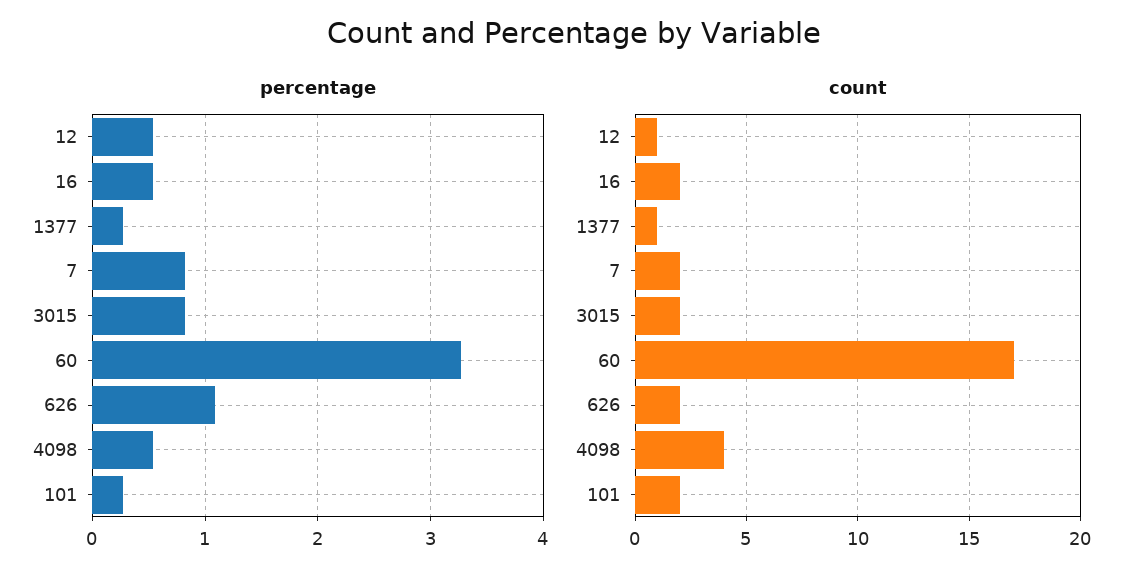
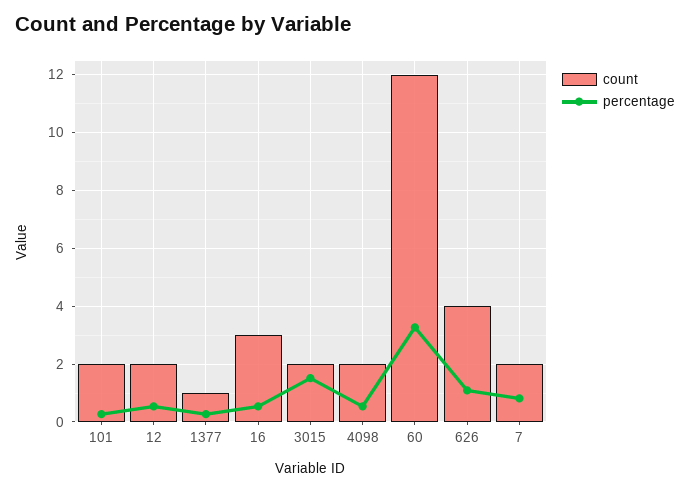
  {
    "percentage": {
      "12": 0.5,
      "16": 0.5,
      "1377": 0.3,
      "7": 0.8,
-     "3015": 0.8,
+     "3015": 1.5,
      "60": 3.3,
      "626": 1.1,
      "4098": 0.5,
      "101": 0.3
    },
    "count": {
-     "12": 1,
+     "12": 2,
-     "16": 2,
+     "16": 3,
      "1377": 1,
      "7": 2,
      "3015": 2,
-     "60": 17,
+     "60": 12,
-     "626": 2,
+     "626": 4,
-     "4098": 4,
+     "4098": 2,
      "101": 2
    }
  }

